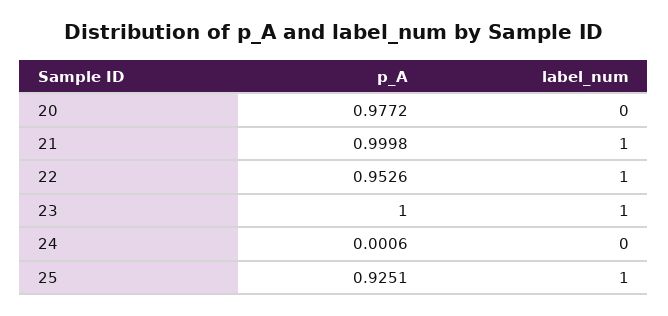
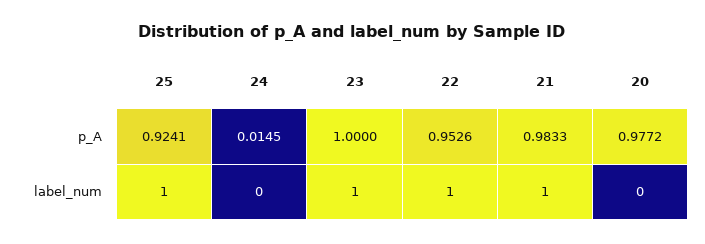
  {
    "p_A": {
      "20": 0.9772,
-     "21": 0.9998,
+     "21": 0.9833,
      "22": 0.9526,
      "23": 1,
-     "24": 0.0006,
+     "24": 0.0145,
-     "25": 0.9251
+     "25": 0.9241
    },
    "label_num": {
      "20": 0,
      "21": 1,
      "22": 1,
      "23": 1,
      "24": 0,
      "25": 1
    }
  }

